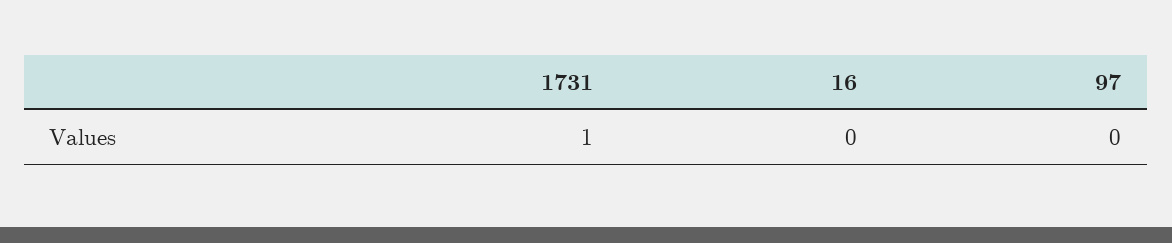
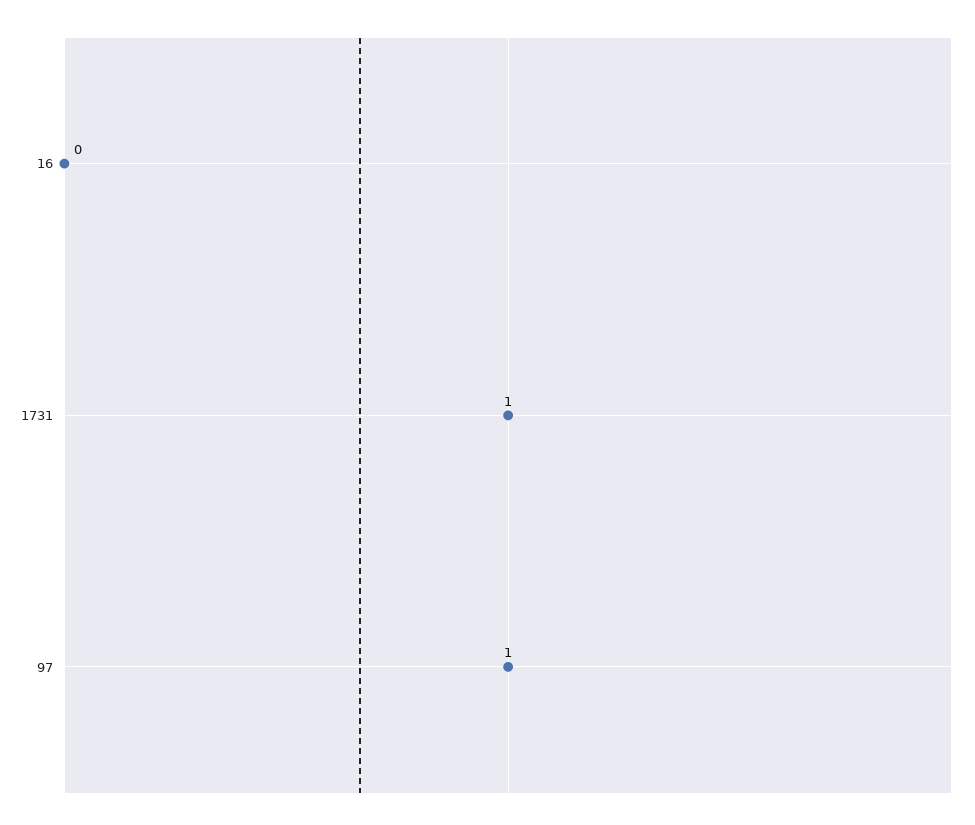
  {
    "1731": 1,
    "16": 0,
-   "97": 0
+   "97": 1
  }

